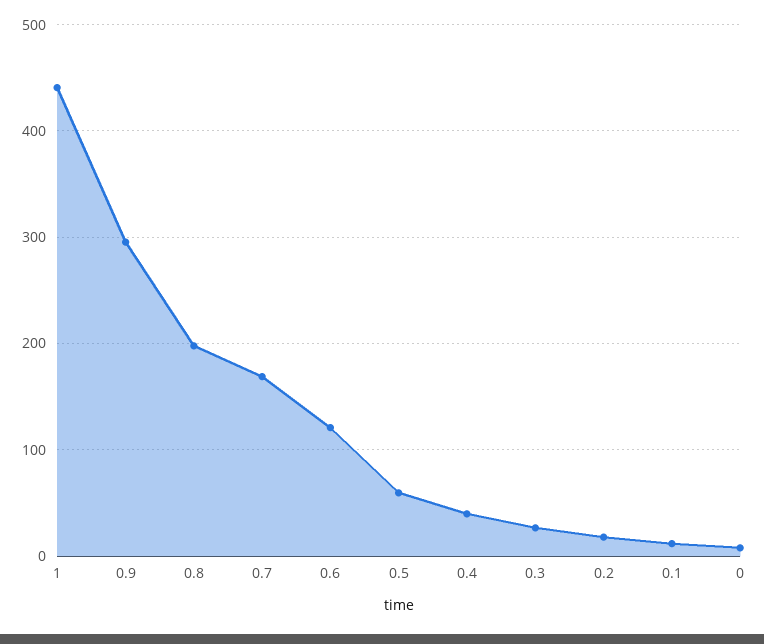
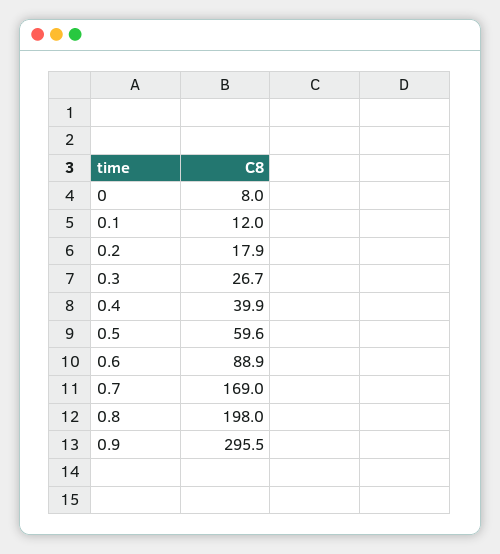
  {
-   "1": 440,
    "0.9": 295.5,
    "0.8": 198,
    "0.7": 169,
-   "0.6": 120,
+   "0.6": 88.9,
    "0.5": 59.6,
    "0.4": 39.9,
    "0.3": 26.7,
    "0.2": 17.9,
    "0.1": 12,
    "0": 8
  }

